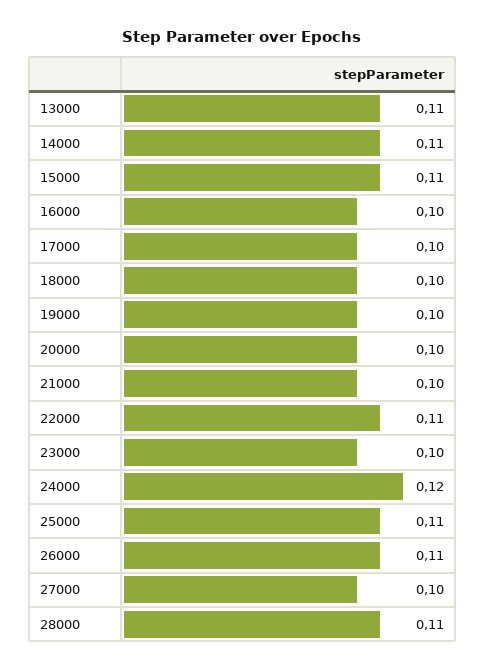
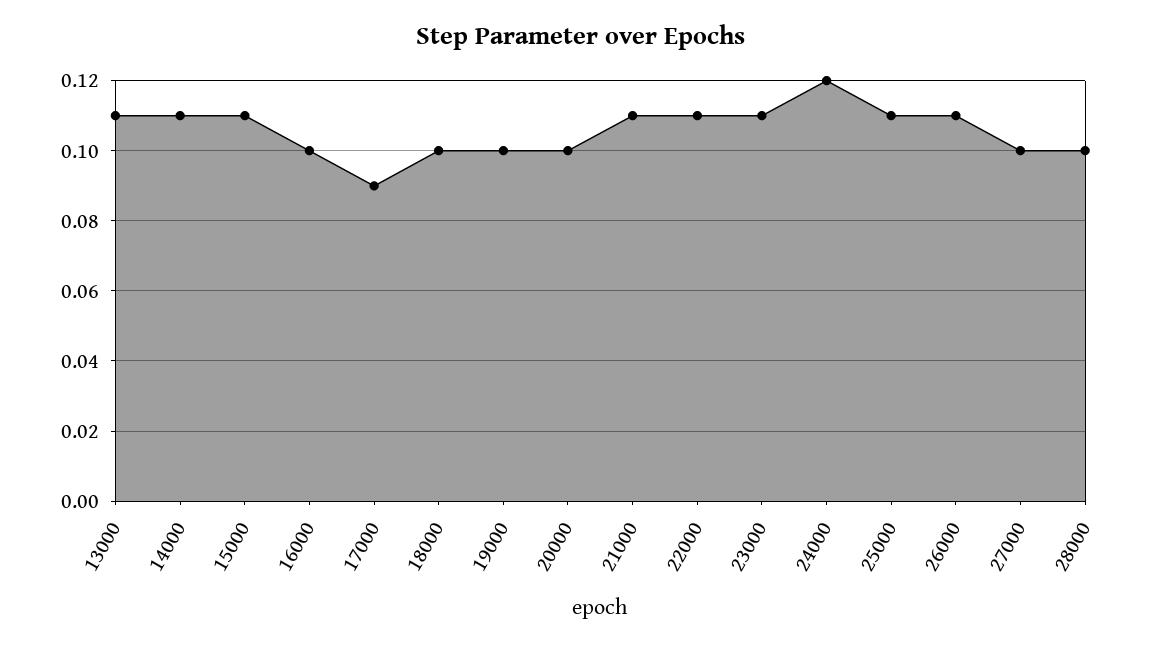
  {
    "13000": 0.11,
    "14000": 0.11,
    "15000": 0.11,
    "16000": 0.1,
-   "17000": 0.1,
+   "17000": 0.09,
    "18000": 0.1,
    "19000": 0.1,
    "20000": 0.1,
-   "21000": 0.1,
+   "21000": 0.11,
    "22000": 0.11,
-   "23000": 0.1,
+   "23000": 0.11,
    "24000": 0.12,
    "25000": 0.11,
    "26000": 0.11,
    "27000": 0.1,
-   "28000": 0.11
+   "28000": 0.1
  }

